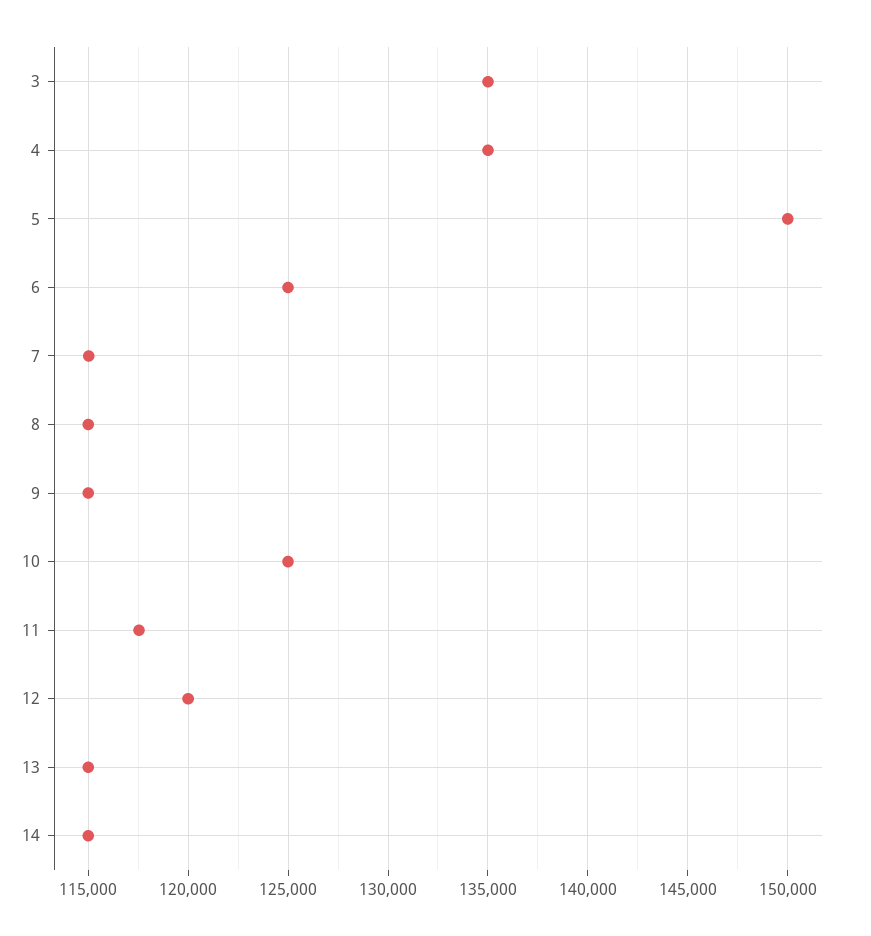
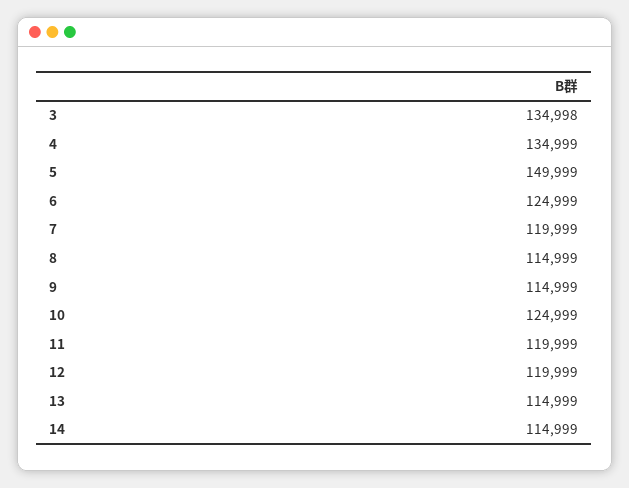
  {
    "3": 134998,
    "4": 134999,
    "5": 149999,
    "6": 124999,
-   "7": 115000,
+   "7": 119999,
    "8": 114999,
    "9": 114999,
    "10": 124999,
-   "11": 117500,
+   "11": 119999,
    "12": 119999,
    "13": 114999,
    "14": 114999
  }

